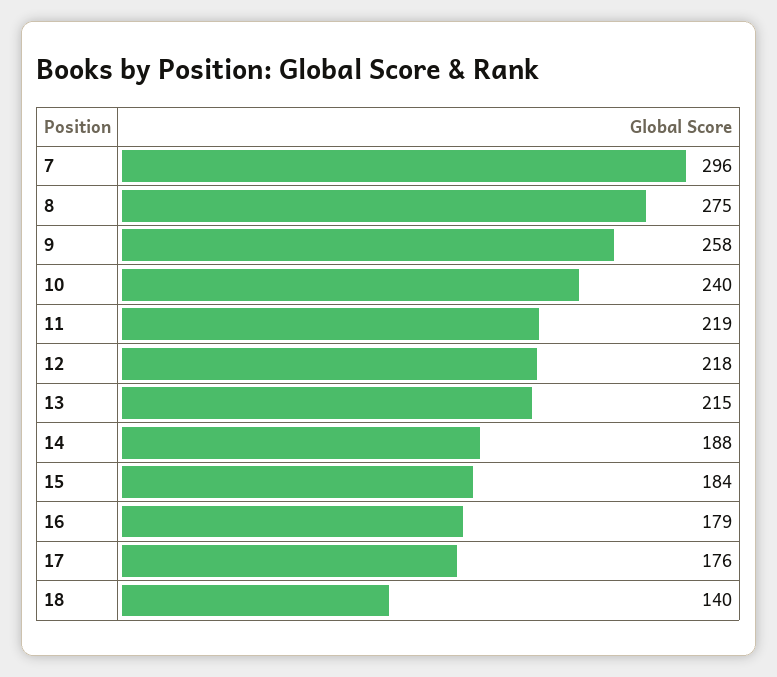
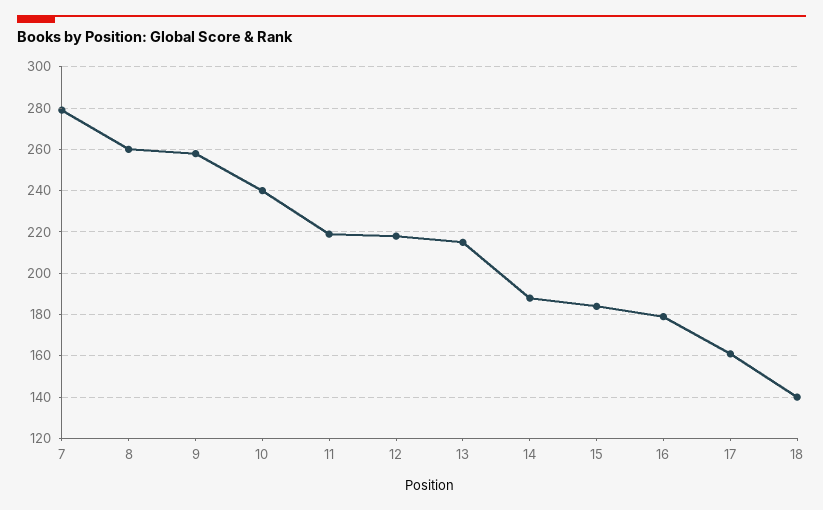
  {
-   "7": 296,
+   "7": 280,
-   "8": 275,
+   "8": 260,
    "9": 258,
    "10": 240,
    "11": 219,
    "12": 218,
    "13": 215,
    "14": 188,
    "15": 184,
    "16": 179,
-   "17": 176,
+   "17": 160,
    "18": 140
  }

